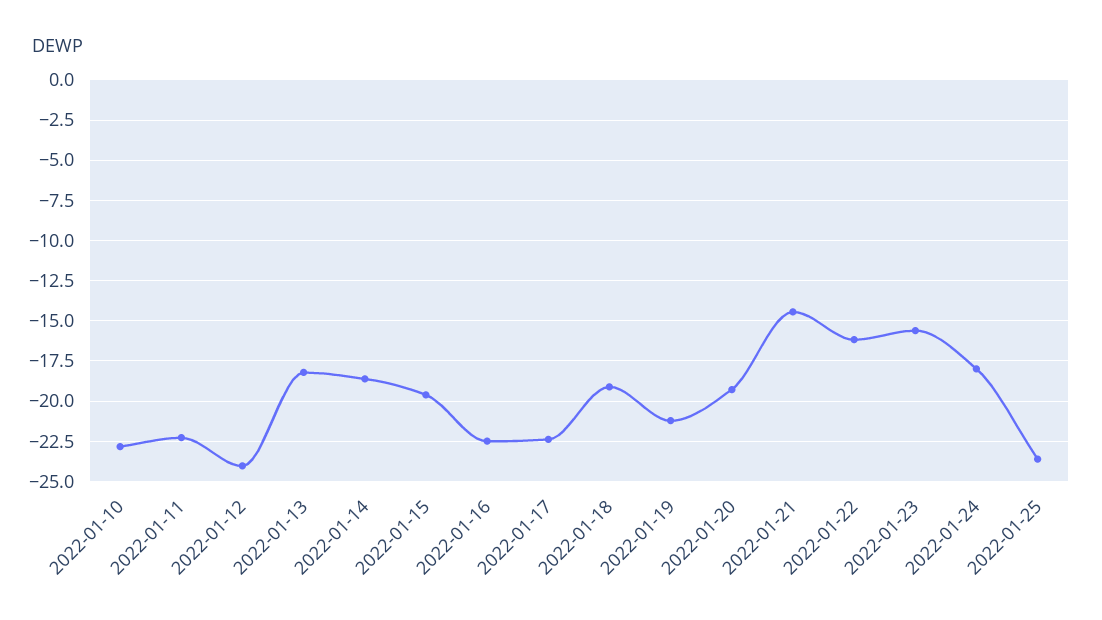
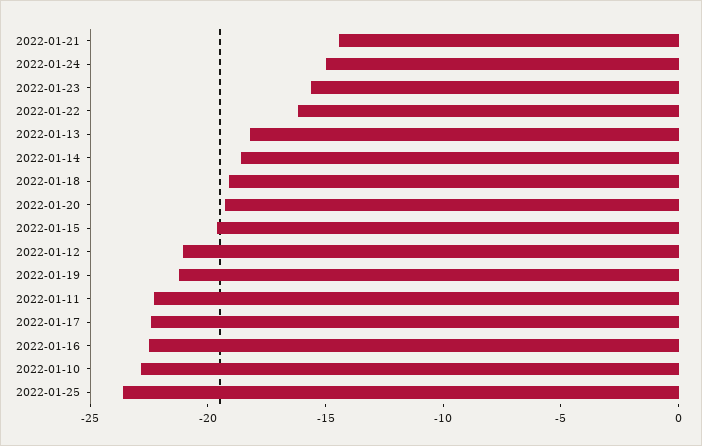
  {
    "2022-01-10": -23,
    "2022-01-11": -22.5,
-   "2022-01-12": -24,
+   "2022-01-12": -21,
    "2022-01-13": -18,
    "2022-01-14": -18.5,
    "2022-01-15": -19.5,
    "2022-01-16": -22.5,
    "2022-01-17": -22.5,
    "2022-01-18": -19,
    "2022-01-19": -21,
    "2022-01-20": -19.5,
    "2022-01-21": -14.5,
    "2022-01-22": -16,
    "2022-01-23": -15.5,
-   "2022-01-24": -18,
+   "2022-01-24": -15,
    "2022-01-25": -23.5
  }

